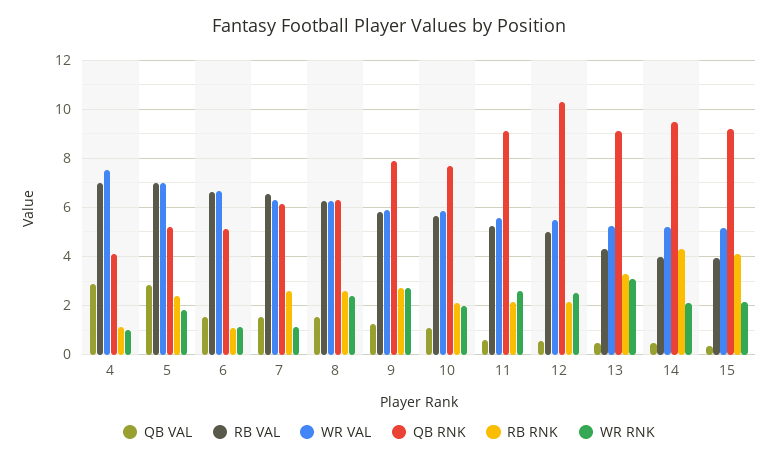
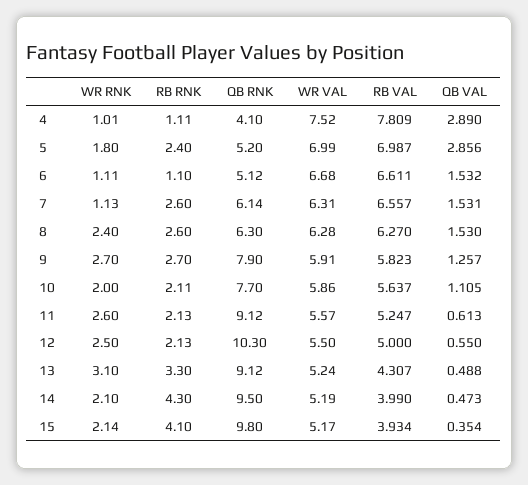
  {
    "QB VAL": {
      "4": 2.89,
      "5": 2.856,
      "6": 1.532,
      "7": 1.531,
      "8": 1.53,
      "9": 1.257,
      "10": 1.105,
      "11": 0.613,
      "12": 0.55,
      "13": 0.488,
      "14": 0.473,
      "15": 0.354
    },
    "RB VAL": {
-     "4": 7,
+     "4": 7.809,
      "5": 6.987,
      "6": 6.611,
      "7": 6.557,
      "8": 6.27,
      "9": 5.823,
      "10": 5.637,
      "11": 5.247,
      "12": 5,
      "13": 4.307,
      "14": 3.99,
      "15": 3.934
    },
    "WR VAL": {
      "4": 7.52,
      "5": 6.99,
      "6": 6.68,
      "7": 6.31,
      "8": 6.28,
      "9": 5.91,
      "10": 5.86,
      "11": 5.57,
      "12": 5.5,
      "13": 5.24,
      "14": 5.19,
      "15": 5.17
    },
    "QB RNK": {
      "4": 4.1,
      "5": 5.2,
      "6": 5.12,
      "7": 6.14,
      "8": 6.3,
      "9": 7.9,
      "10": 7.7,
      "11": 9.12,
      "12": 10.3,
      "13": 9.12,
      "14": 9.5,
-     "15": 9.25
+     "15": 9.8
    },
    "RB RNK": {
      "4": 1.11,
      "5": 2.4,
      "6": 1.1,
      "7": 2.6,
      "8": 2.6,
      "9": 2.7,
      "10": 2.11,
      "11": 2.13,
      "12": 2.13,
      "13": 3.3,
      "14": 4.3,
      "15": 4.1
    },
    "WR RNK": {
      "4": 1.01,
      "5": 1.8,
      "6": 1.11,
      "7": 1.13,
      "8": 2.4,
      "9": 2.7,
      "10": 2,
      "11": 2.6,
      "12": 2.5,
      "13": 3.1,
      "14": 2.1,
      "15": 2.14
    }
  }

